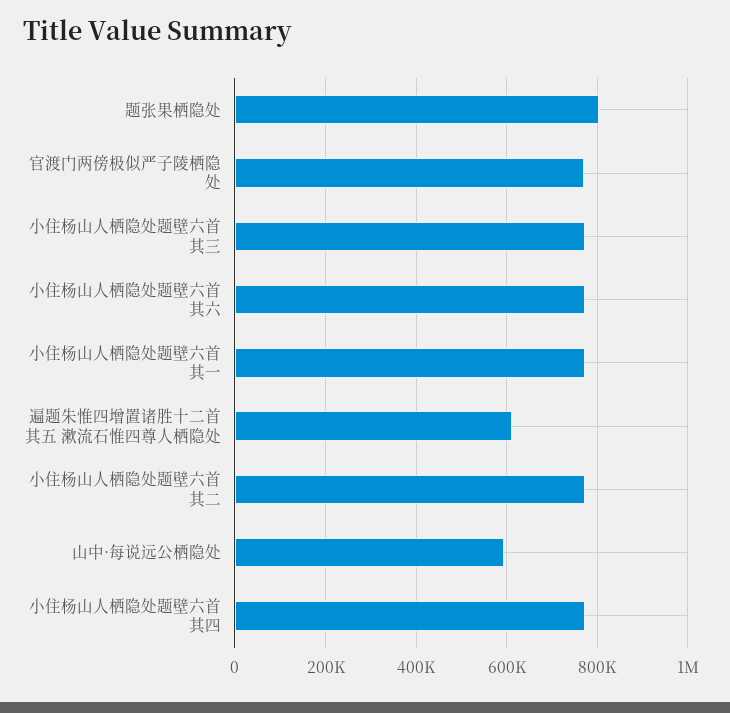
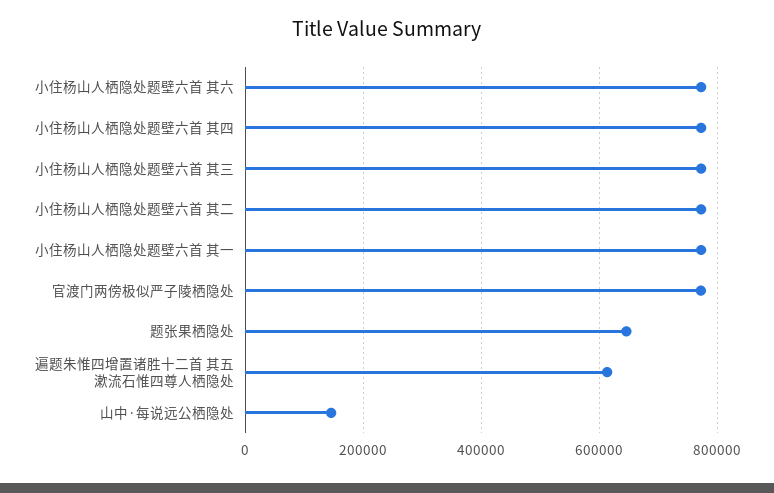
  {
-   "题张果栖隐处": 800000,
+   "题张果栖隐处": 640000,
    "官渡门两傍极似严子陵栖隐处": 780000,
    "小住杨山人栖隐处题壁六首 其三": 780000,
    "小住杨山人栖隐处题壁六首 其六": 780000,
    "小住杨山人栖隐处题壁六首 其一": 780000,
    "遍题朱惟四增置诸胜十二首 其五 漱流石惟四尊人栖隐处": 620000,
    "小住杨山人栖隐处题壁六首 其二": 780000,
-   "山中·每说远公栖隐处": 600000,
+   "山中·每说远公栖隐处": 140000,
    "小住杨山人栖隐处题壁六首 其四": 780000
  }

